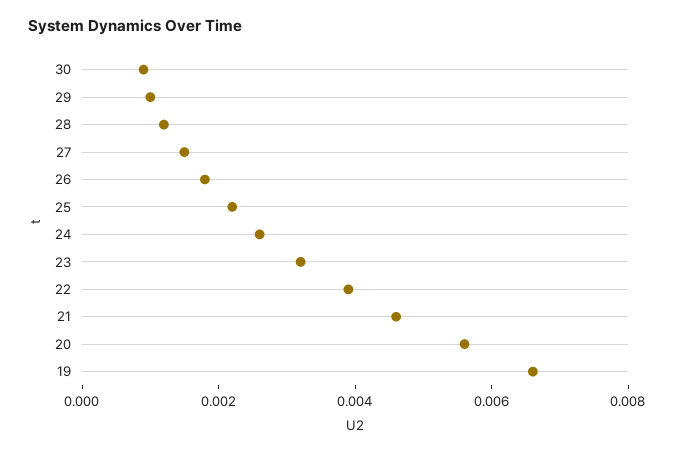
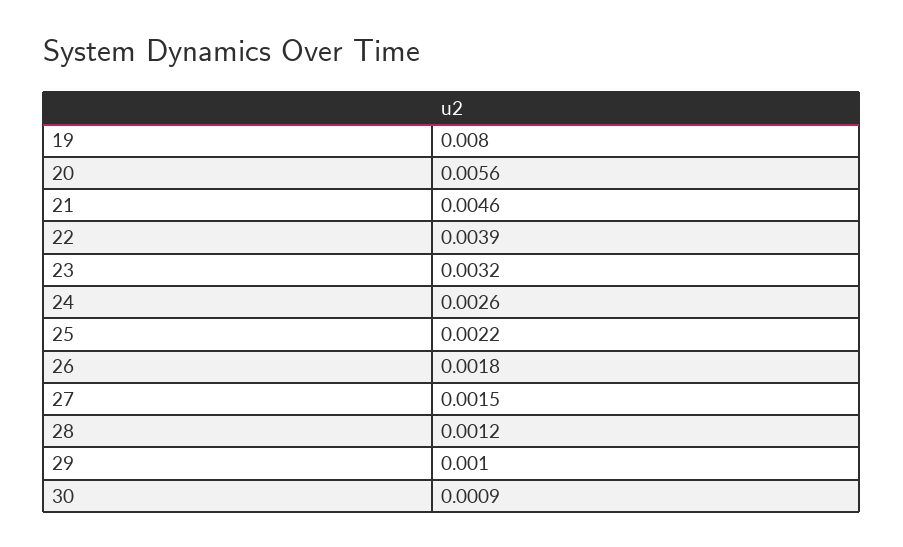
  {
    "30": 0.0009,
    "29": 0.001,
    "28": 0.0012,
    "27": 0.0015,
    "26": 0.0018,
    "25": 0.0022,
    "24": 0.0026,
    "23": 0.0032,
    "22": 0.0039,
    "21": 0.0046,
    "20": 0.0056,
-   "19": 0.0065
+   "19": 0.008
  }

